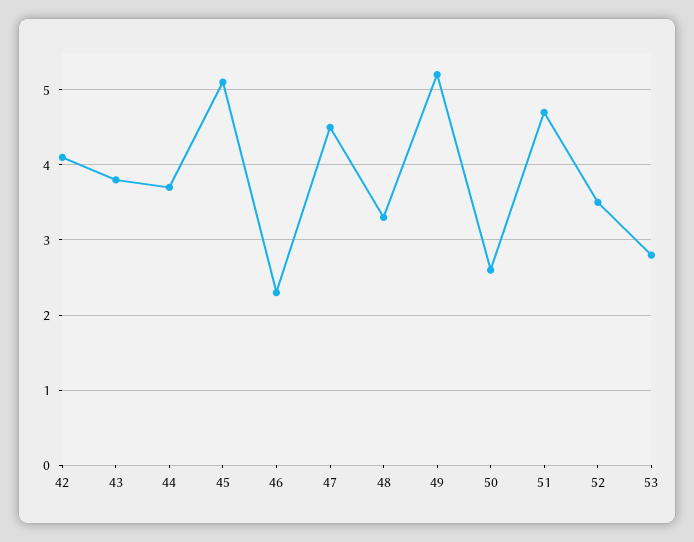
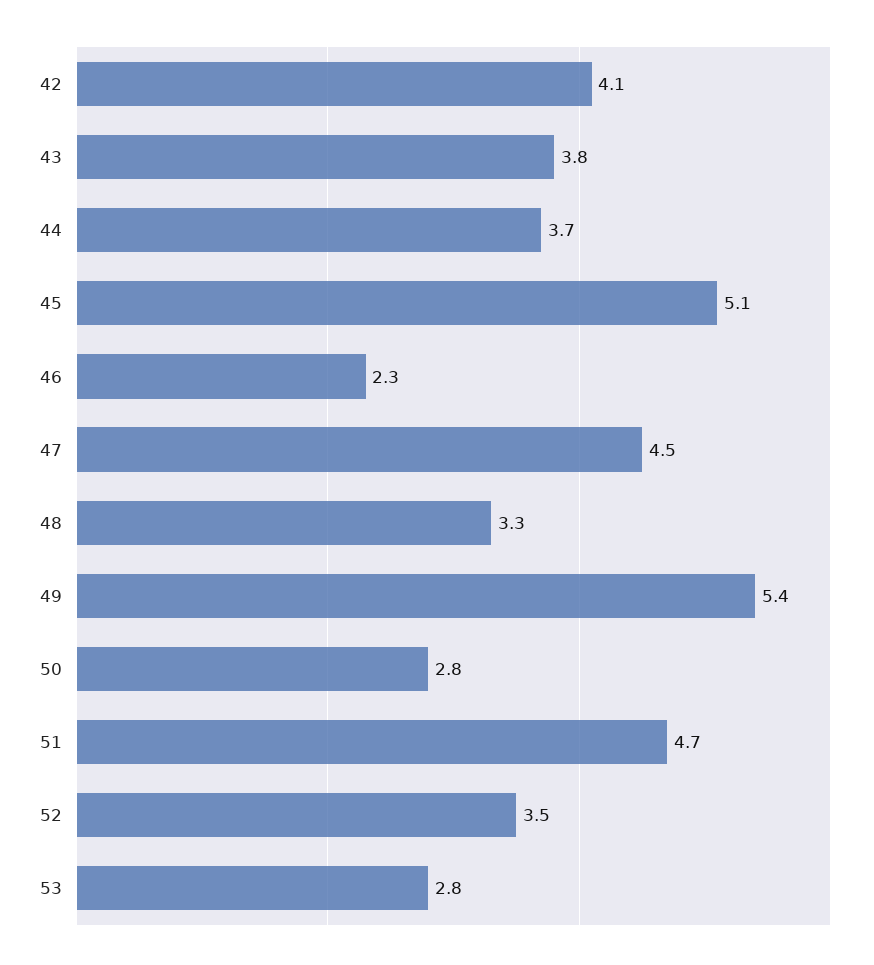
  {
    "42": 4.1,
    "43": 3.8,
    "44": 3.7,
    "45": 5.1,
    "46": 2.3,
    "47": 4.5,
    "48": 3.3,
-   "49": 5.2,
+   "49": 5.4,
-   "50": 2.6,
+   "50": 2.8,
    "51": 4.7,
    "52": 3.5,
    "53": 2.8
  }

